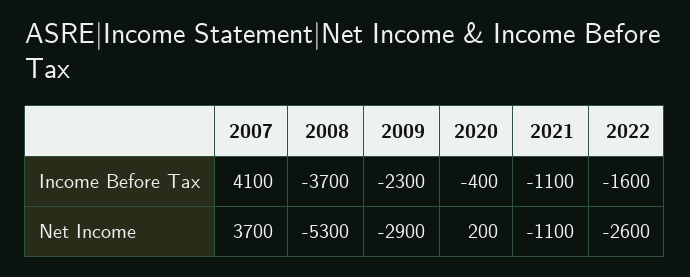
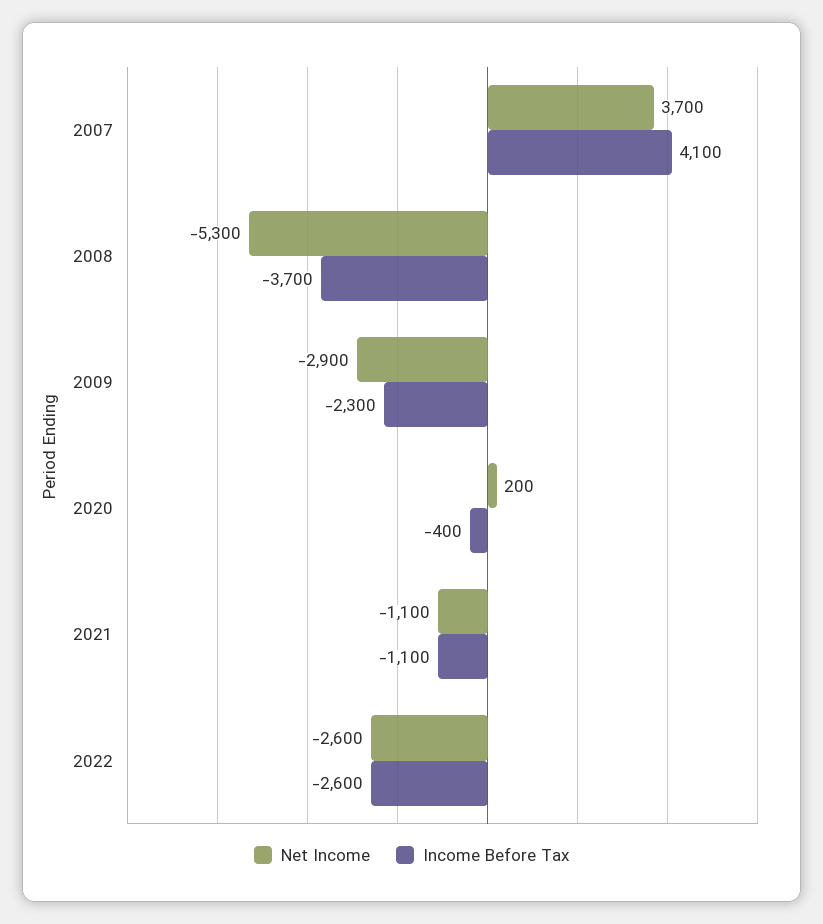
  {
    "Income Before Tax": {
      "2007": 4100,
      "2008": -3700,
      "2009": -2300,
      "2020": -400,
      "2021": -1100,
-     "2022": -1600
+     "2022": -2600
    },
    "Net Income": {
      "2007": 3700,
      "2008": -5300,
      "2009": -2900,
      "2020": 200,
      "2021": -1100,
      "2022": -2600
    }
  }

